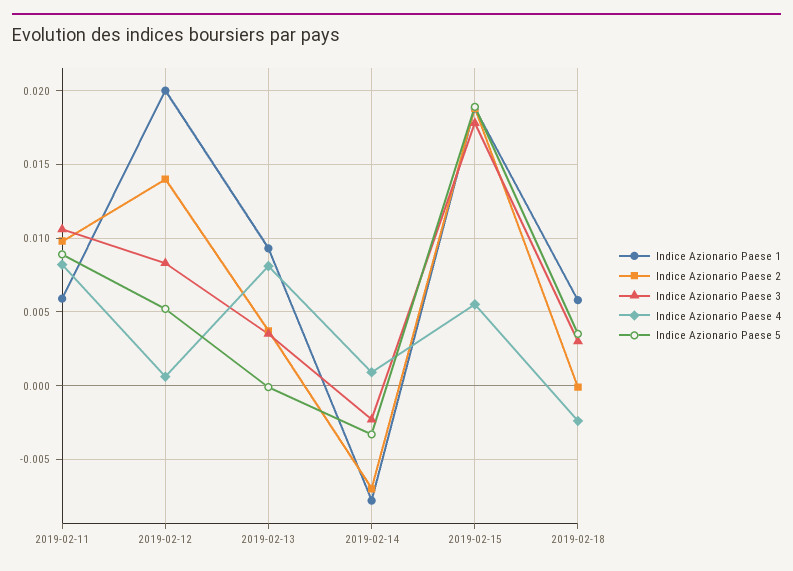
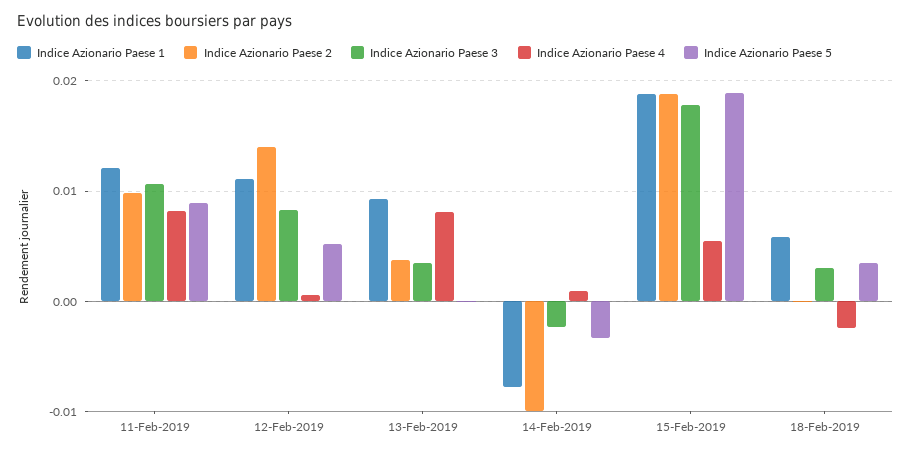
  {
    "Indice Azionario Paese 1": {
-     "2019-02-11": 0.006,
+     "2019-02-11": 0.012,
-     "2019-02-12": 0.02,
+     "2019-02-12": 0.011,
      "2019-02-13": 0.0095,
      "2019-02-14": -0.008,
      "2019-02-15": 0.019,
      "2019-02-18": 0.006
    },
    "Indice Azionario Paese 2": {
      "2019-02-11": 0.01,
      "2019-02-12": 0.014,
      "2019-02-13": 0.0035,
-     "2019-02-14": -0.007,
+     "2019-02-14": -0.01,
      "2019-02-15": 0.019,
      "2019-02-18": 0
    },
    "Indice Azionario Paese 3": {
      "2019-02-11": 0.0105,
      "2019-02-12": 0.0085,
      "2019-02-13": 0.0035,
      "2019-02-14": -0.0025,
      "2019-02-15": 0.018,
      "2019-02-18": 0.003
    },
    "Indice Azionario Paese 4": {
      "2019-02-11": 0.008,
      "2019-02-12": 0.0005,
      "2019-02-13": 0.008,
      "2019-02-14": 0.001,
      "2019-02-15": 0.0055,
      "2019-02-18": -0.0025
    },
    "Indice Azionario Paese 5": {
      "2019-02-11": 0.009,
      "2019-02-12": 0.005,
      "2019-02-13": 0,
      "2019-02-14": -0.0035,
      "2019-02-15": 0.019,
      "2019-02-18": 0.0035
    }
  }

